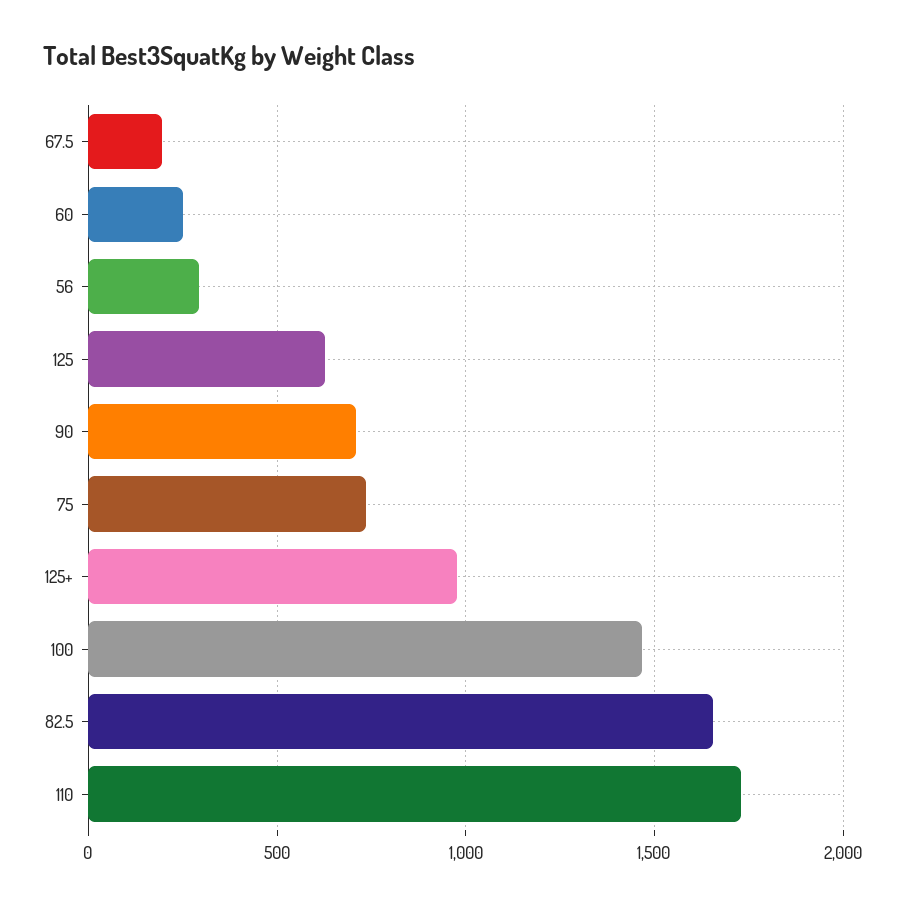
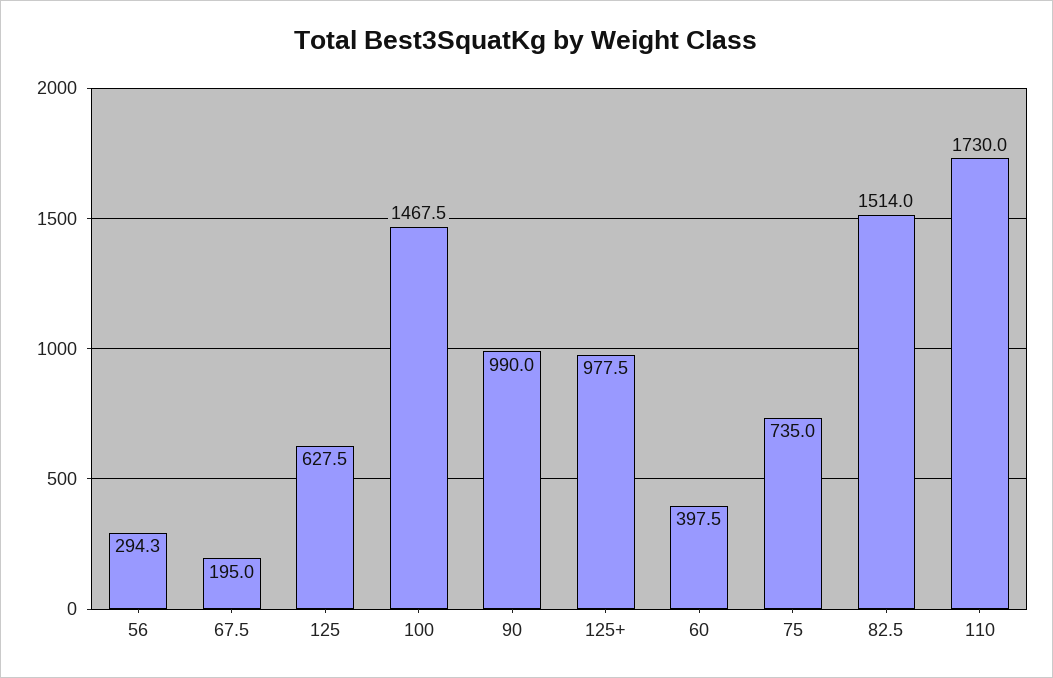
  {
    "67.5": 195,
-   "60": 250,
+   "60": 397.5,
    "56": 294.3,
    "125": 627.5,
-   "90": 700,
+   "90": 990,
    "75": 735,
    "125+": 977.5,
    "100": 1467.5,
-   "82.5": 1650,
+   "82.5": 1514,
    "110": 1730
  }

